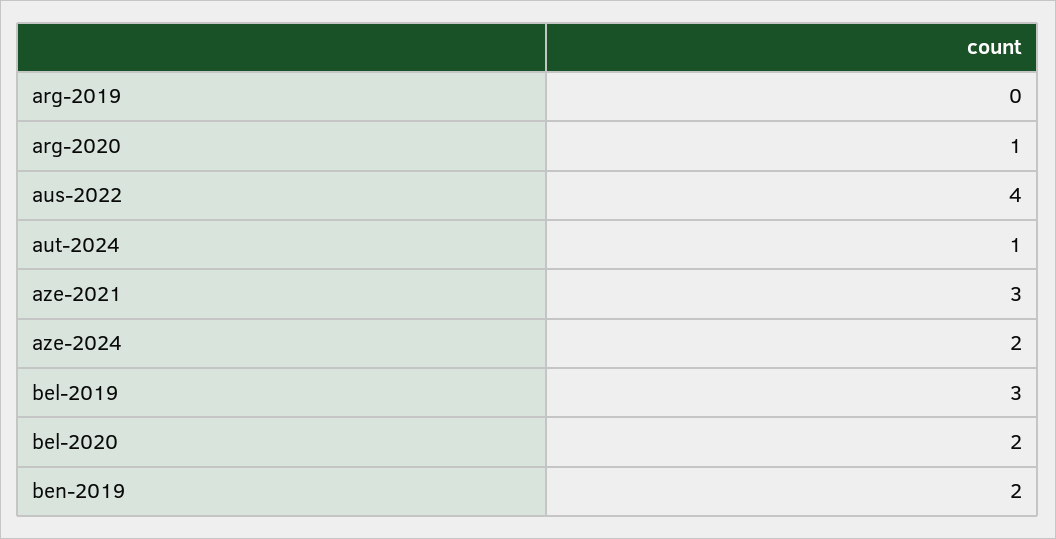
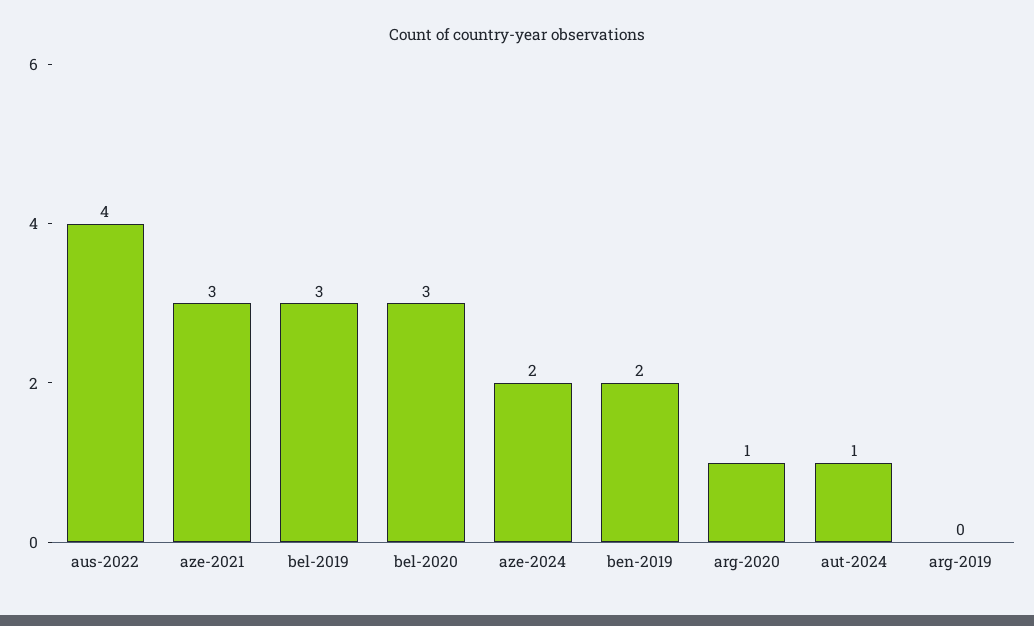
  {
    "arg-2019": 0,
    "arg-2020": 1,
    "aus-2022": 4,
    "aut-2024": 1,
    "aze-2021": 3,
    "aze-2024": 2,
    "bel-2019": 3,
-   "bel-2020": 2,
+   "bel-2020": 3,
    "ben-2019": 2
  }

